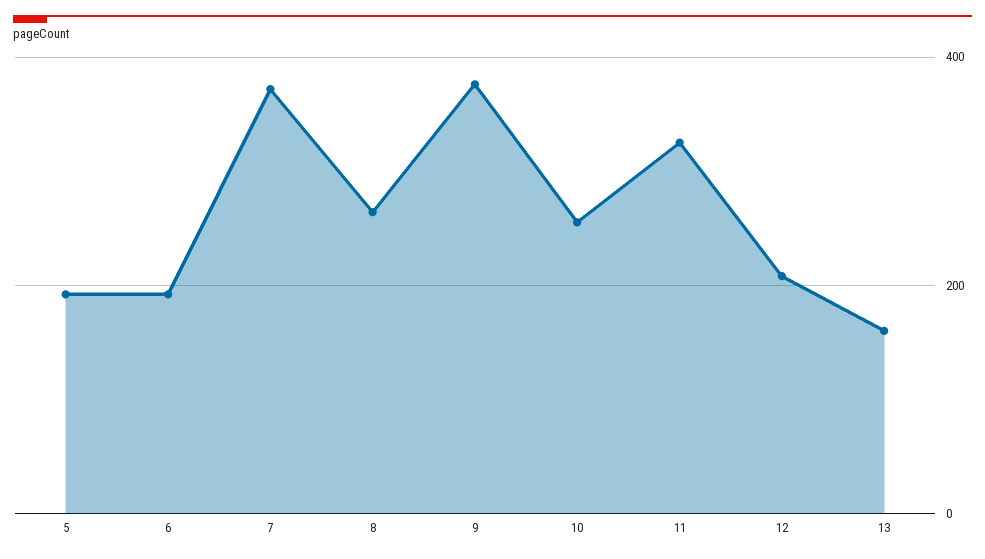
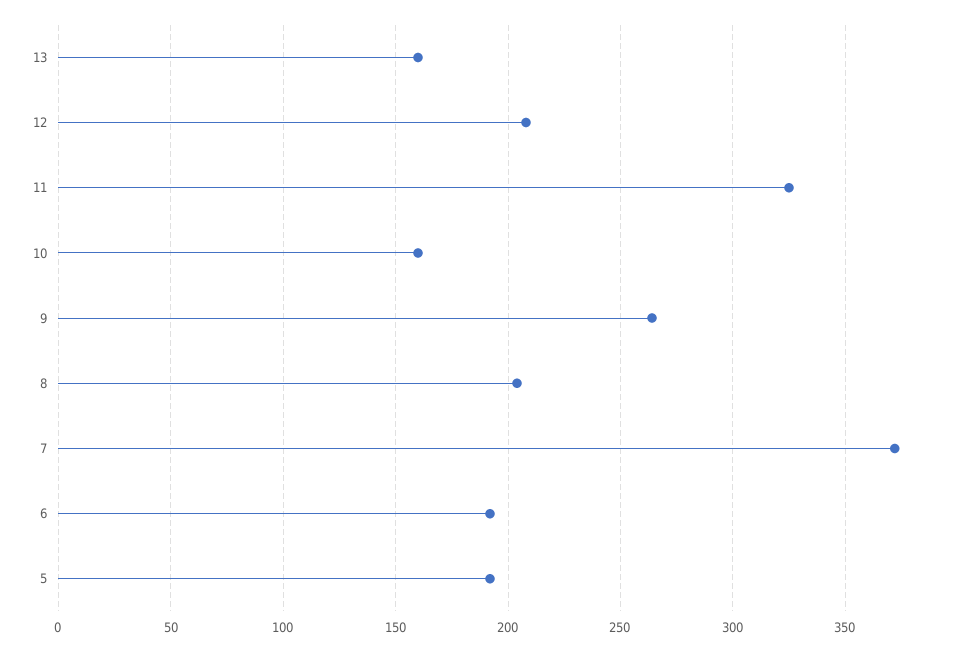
  {
    "5": 190,
    "6": 190,
    "7": 370,
-   "8": 260,
+   "8": 205,
-   "9": 380,
+   "9": 265,
-   "10": 260,
+   "10": 160,
    "11": 325,
    "12": 210,
    "13": 160
  }

